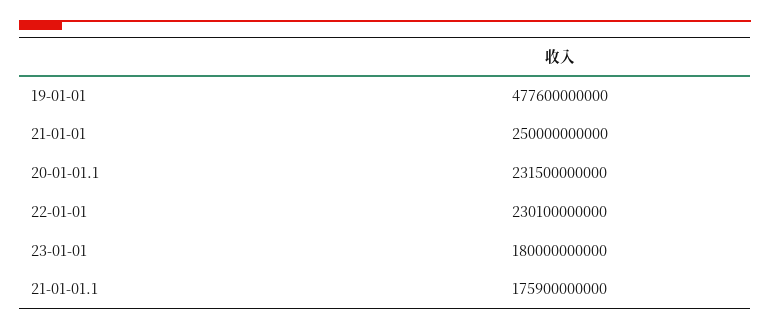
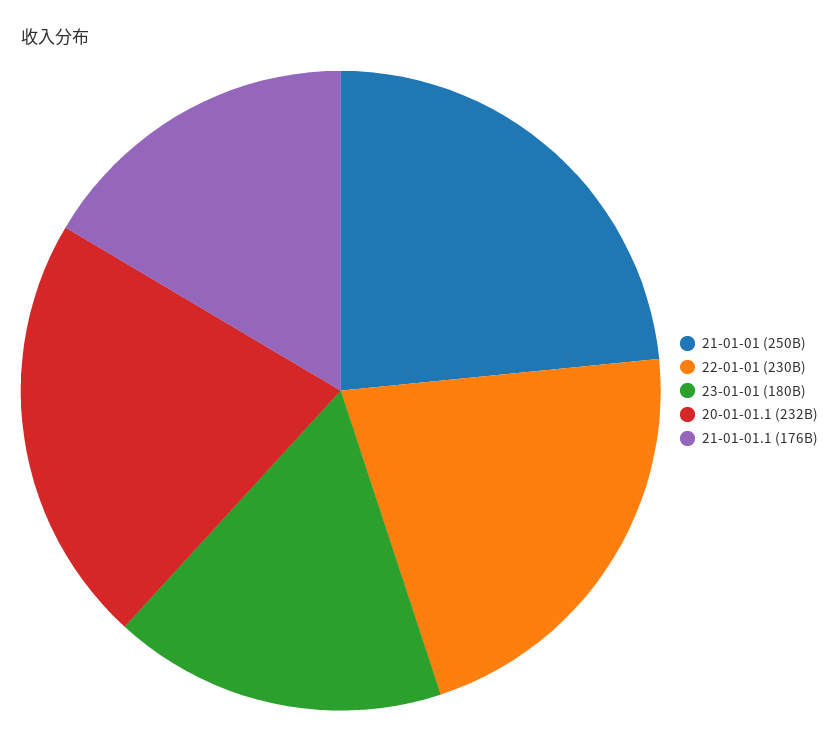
  {
-   "19-01-01": 477600000000,
    "21-01-01": 250000000000,
    "20-01-01.1": 231500000000,
    "22-01-01": 230100000000,
    "23-01-01": 180000000000,
    "21-01-01.1": 175900000000
  }

